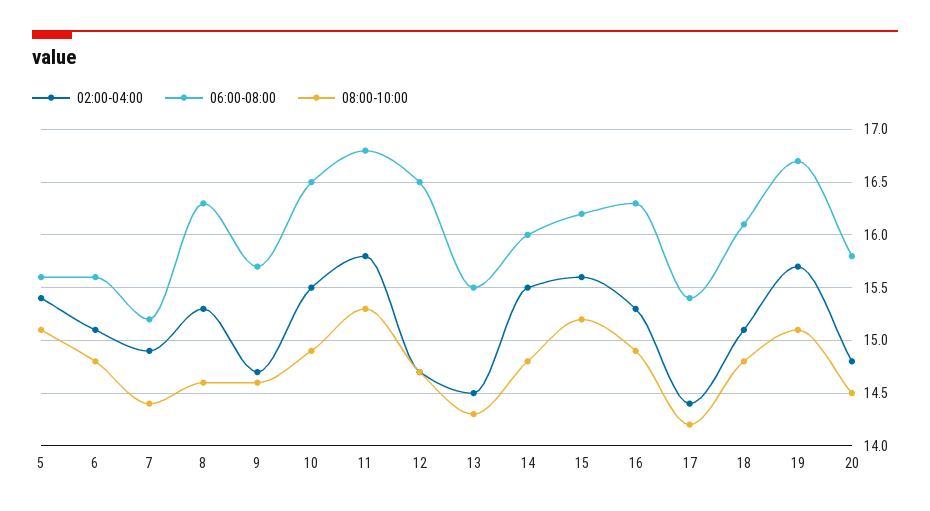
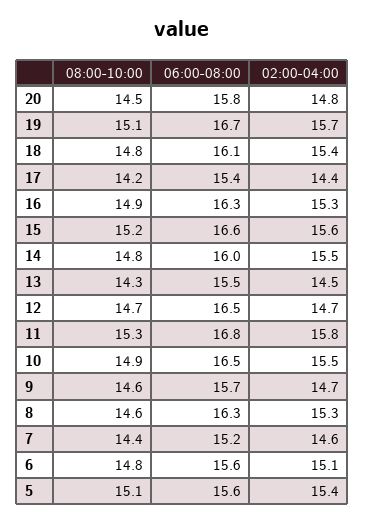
  {
    "02:00-04:00": {
      "5": 15.4,
      "6": 15.1,
-     "7": 14.9,
+     "7": 14.6,
      "8": 15.3,
      "9": 14.7,
      "10": 15.5,
      "11": 15.8,
      "12": 14.7,
      "13": 14.5,
      "14": 15.5,
      "15": 15.6,
      "16": 15.3,
      "17": 14.4,
-     "18": 15.1,
+     "18": 15.4,
      "19": 15.7,
      "20": 14.8
    },
    "06:00-08:00": {
      "5": 15.6,
      "6": 15.6,
      "7": 15.2,
      "8": 16.3,
      "9": 15.7,
      "10": 16.5,
      "11": 16.8,
      "12": 16.5,
      "13": 15.5,
      "14": 16,
-     "15": 16.2,
+     "15": 16.6,
      "16": 16.3,
      "17": 15.4,
      "18": 16.1,
      "19": 16.7,
      "20": 15.8
    },
    "08:00-10:00": {
      "5": 15.1,
      "6": 14.8,
      "7": 14.4,
      "8": 14.6,
      "9": 14.6,
      "10": 14.9,
      "11": 15.3,
      "12": 14.7,
      "13": 14.3,
      "14": 14.8,
      "15": 15.2,
      "16": 14.9,
      "17": 14.2,
      "18": 14.8,
      "19": 15.1,
      "20": 14.5
    }
  }

